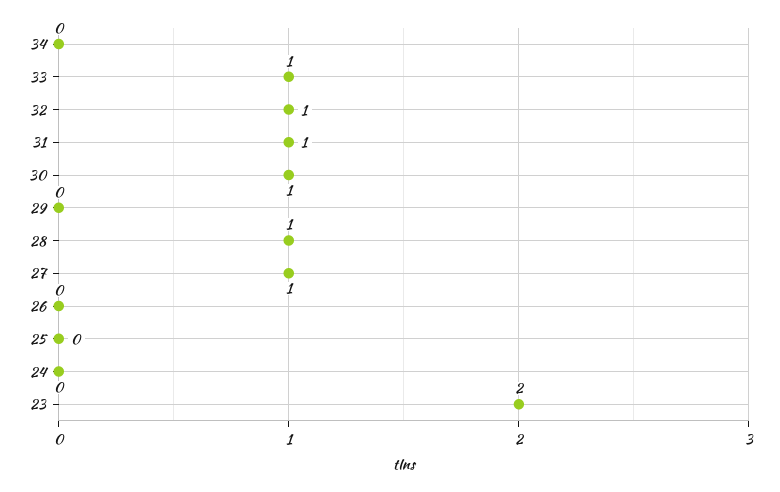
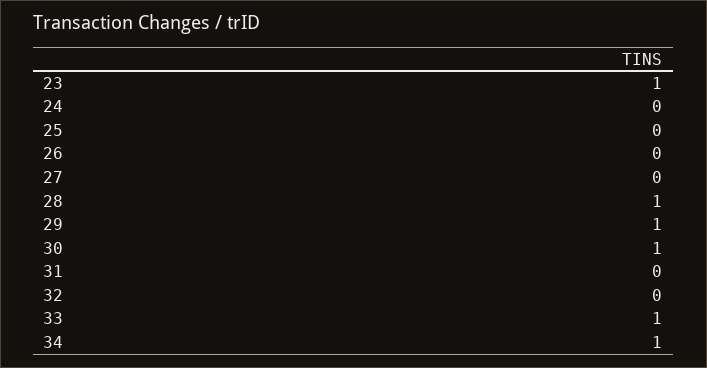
  {
-   "34": 0,
+   "34": 1,
    "33": 1,
-   "32": 1,
+   "32": 0,
-   "31": 1,
+   "31": 0,
    "30": 1,
-   "29": 0,
+   "29": 1,
    "28": 1,
-   "27": 1,
+   "27": 0,
    "26": 0,
    "25": 0,
    "24": 0,
-   "23": 2
+   "23": 1
  }

